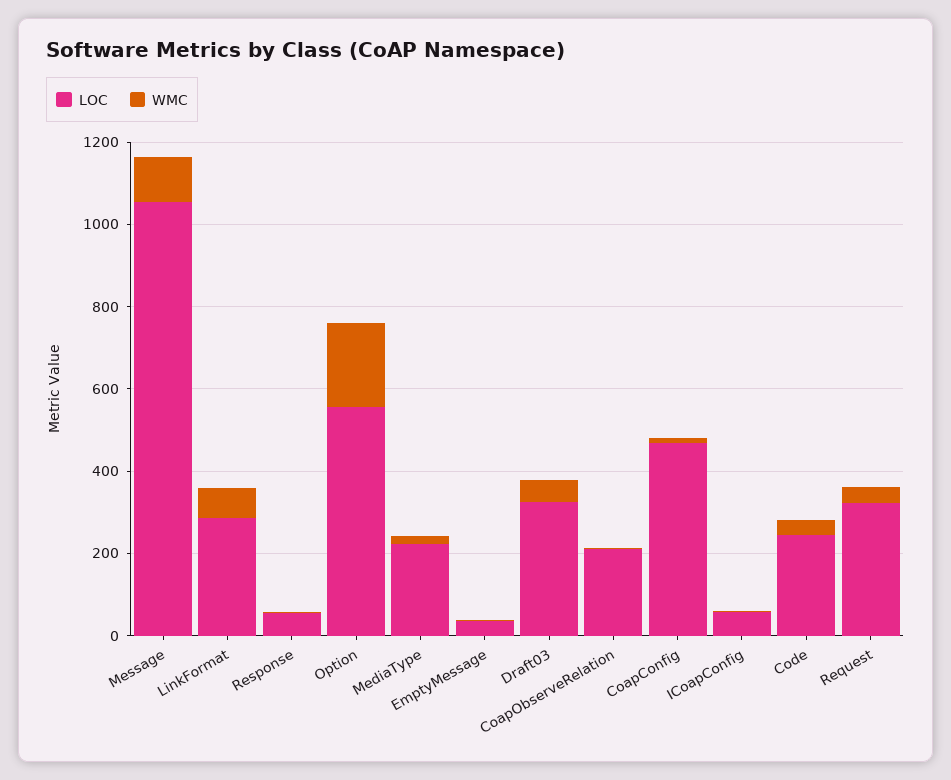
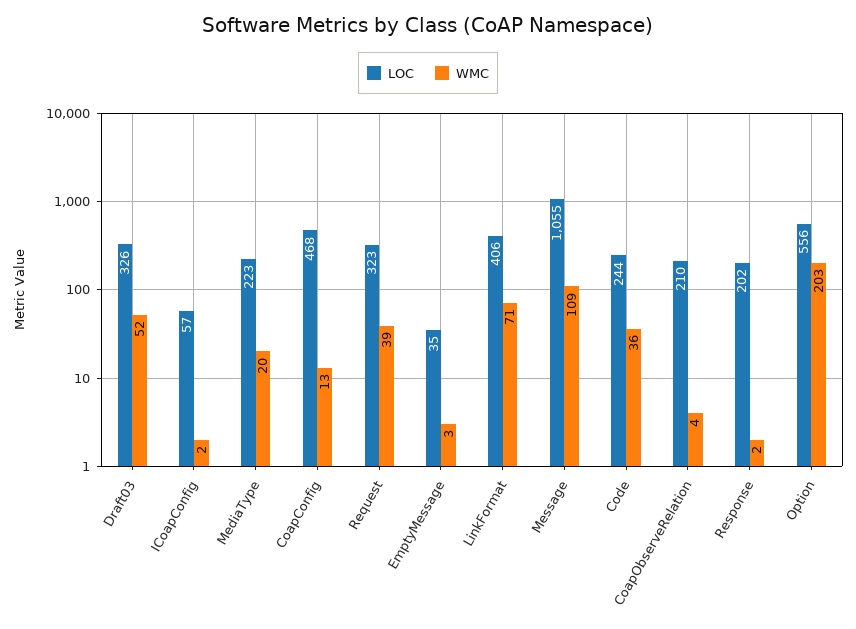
  {
    "LOC": {
      "Message": 1055,
-     "LinkFormat": 300,
+     "LinkFormat": 406,
-     "Response": 50,
+     "Response": 202,
      "Option": 556,
      "MediaType": 223,
      "EmptyMessage": 35,
      "Draft03": 326,
      "CoapObserveRelation": 210,
      "CoapConfig": 468,
      "ICoapConfig": 57,
      "Code": 244,
      "Request": 323
    },
    "WMC": {
      "Message": 109,
      "LinkFormat": 71,
      "Response": 2,
      "Option": 203,
      "MediaType": 20,
      "EmptyMessage": 3,
      "Draft03": 52,
      "CoapObserveRelation": 4,
      "CoapConfig": 13,
      "ICoapConfig": 2,
      "Code": 36,
      "Request": 39
    }
  }

